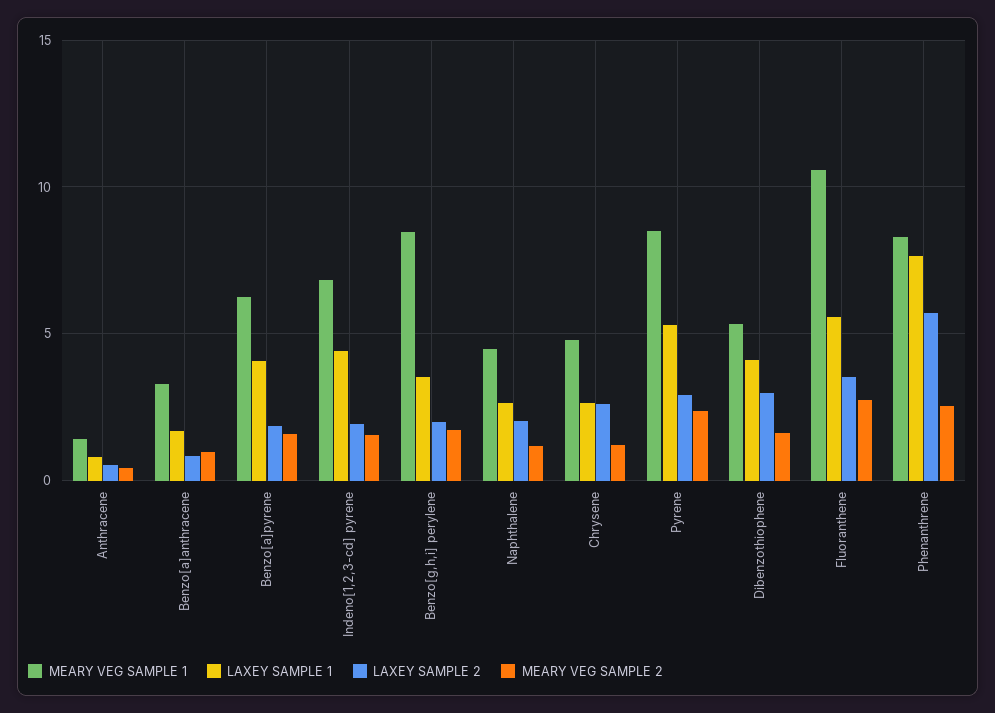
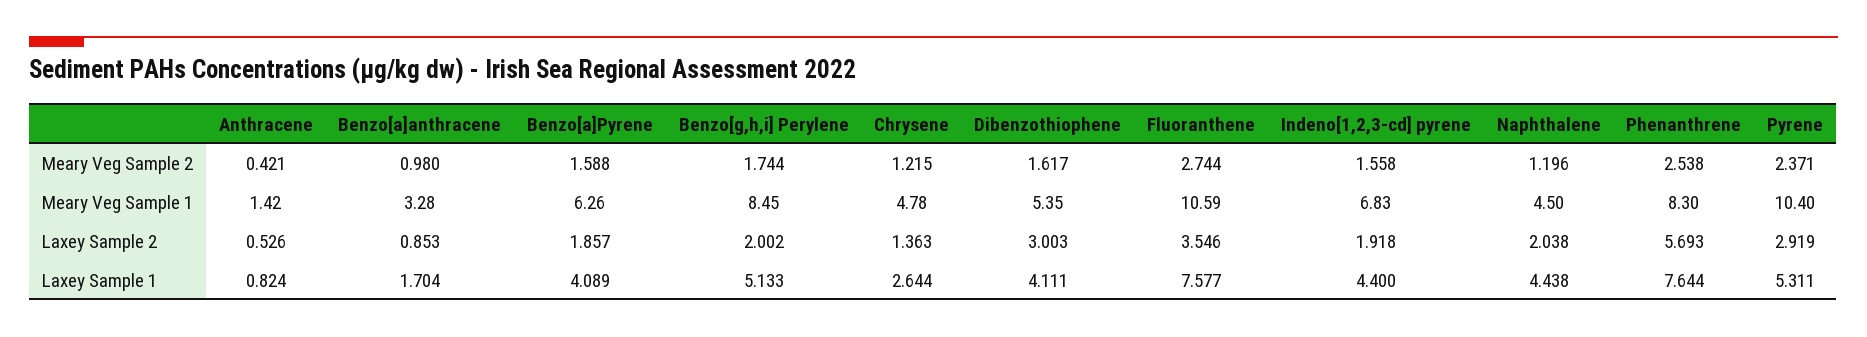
  {
    "MEARY VEG SAMPLE 1": {
      "Anthracene": 1.42,
      "Benzo[a]anthracene": 3.28,
      "Benzo[a]pyrene": 6.26,
      "Indeno[1,2,3-cd] pyrene": 6.83,
      "Benzo[g,h,i] perylene": 8.45,
      "Naphthalene": 4.5,
      "Chrysene": 4.78,
-     "Pyrene": 8.5,
+     "Pyrene": 10.4,
      "Dibenzothiophene": 5.35,
      "Fluoranthene": 10.59,
      "Phenanthrene": 8.3
    },
    "LAXEY SAMPLE 1": {
      "Anthracene": 0.824,
      "Benzo[a]anthracene": 1.704,
      "Benzo[a]pyrene": 4.089,
      "Indeno[1,2,3-cd] pyrene": 4.4,
-     "Benzo[g,h,i] perylene": 3.5,
+     "Benzo[g,h,i] perylene": 5.133,
-     "Naphthalene": 2.5,
+     "Naphthalene": 4.438,
      "Chrysene": 2.644,
      "Pyrene": 5.311,
      "Dibenzothiophene": 4.111,
-     "Fluoranthene": 5.5,
+     "Fluoranthene": 7.577,
      "Phenanthrene": 7.644
    },
    "LAXEY SAMPLE 2": {
      "Anthracene": 0.526,
      "Benzo[a]anthracene": 0.853,
      "Benzo[a]pyrene": 1.857,
      "Indeno[1,2,3-cd] pyrene": 1.918,
      "Benzo[g,h,i] perylene": 2.002,
      "Naphthalene": 2.038,
-     "Chrysene": 2.5,
+     "Chrysene": 1.363,
      "Pyrene": 2.919,
      "Dibenzothiophene": 3.003,
      "Fluoranthene": 3.546,
      "Phenanthrene": 5.693
    },
    "MEARY VEG SAMPLE 2": {
      "Anthracene": 0.421,
      "Benzo[a]anthracene": 0.98,
      "Benzo[a]pyrene": 1.588,
      "Indeno[1,2,3-cd] pyrene": 1.558,
      "Benzo[g,h,i] perylene": 1.744,
      "Naphthalene": 1.196,
      "Chrysene": 1.215,
      "Pyrene": 2.371,
      "Dibenzothiophene": 1.617,
      "Fluoranthene": 2.744,
      "Phenanthrene": 2.538
    }
  }

